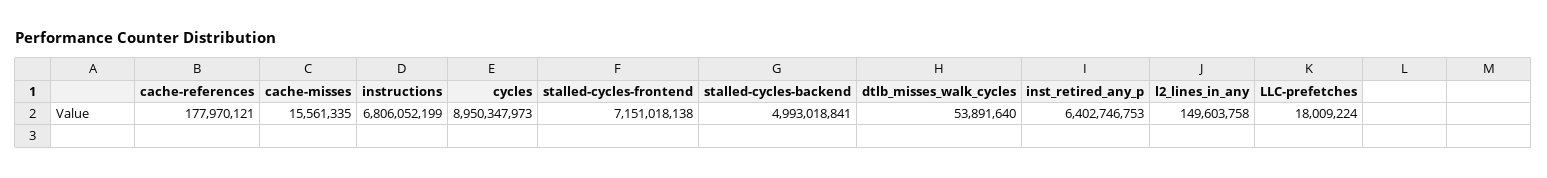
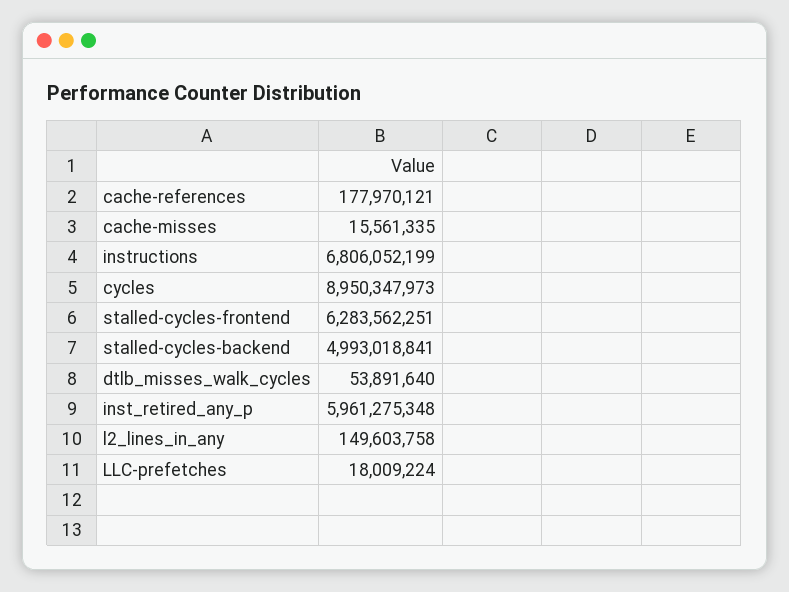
  {
    "cache-references": 177970121,
    "cache-misses": 15561335,
    "instructions": 6806052199,
    "cycles": 8950347973,
-   "stalled-cycles-frontend": 7151018138,
+   "stalled-cycles-frontend": 6283562251,
    "stalled-cycles-backend": 4993018841,
    "dtlb_misses_walk_cycles": 53891640,
-   "inst_retired_any_p": 6402746753,
+   "inst_retired_any_p": 5961275348,
    "l2_lines_in_any": 149603758,
    "LLC-prefetches": 18009224
  }

